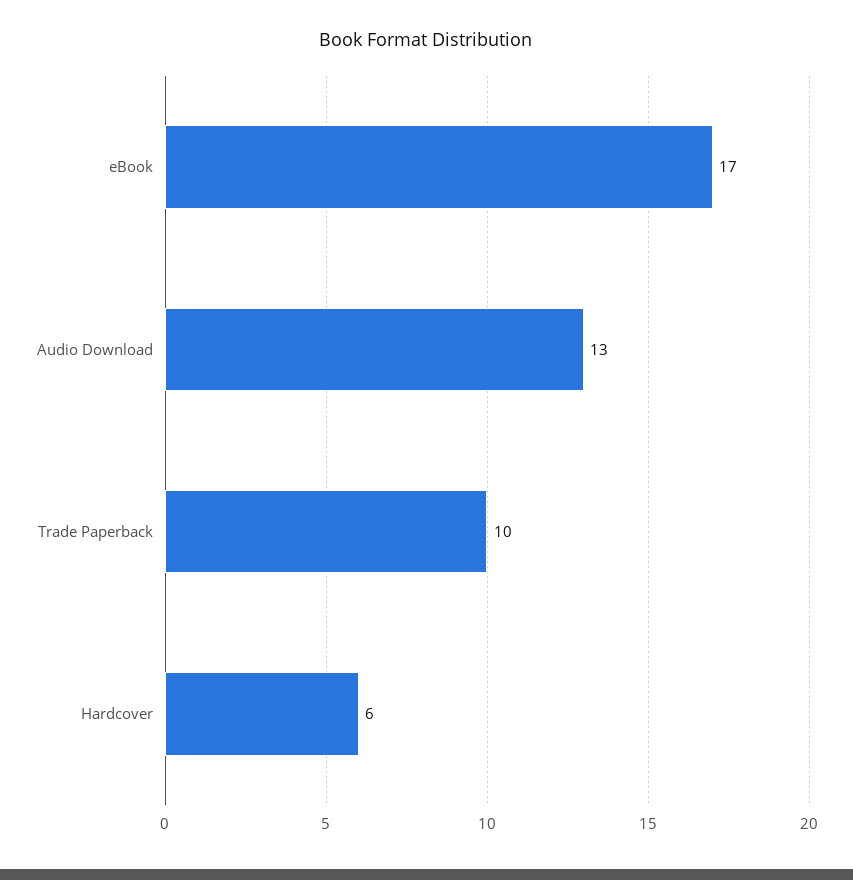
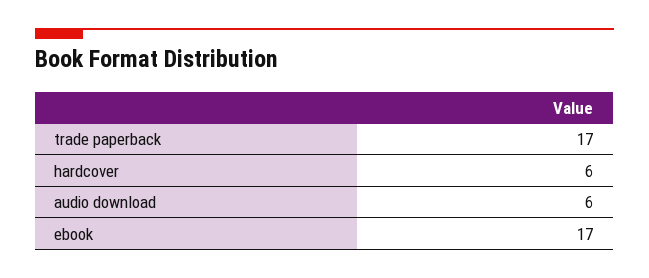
  {
    "eBook": 17,
-   "Audio Download": 13,
+   "Audio Download": 6,
-   "Trade Paperback": 10,
+   "Trade Paperback": 17,
    "Hardcover": 6
  }

